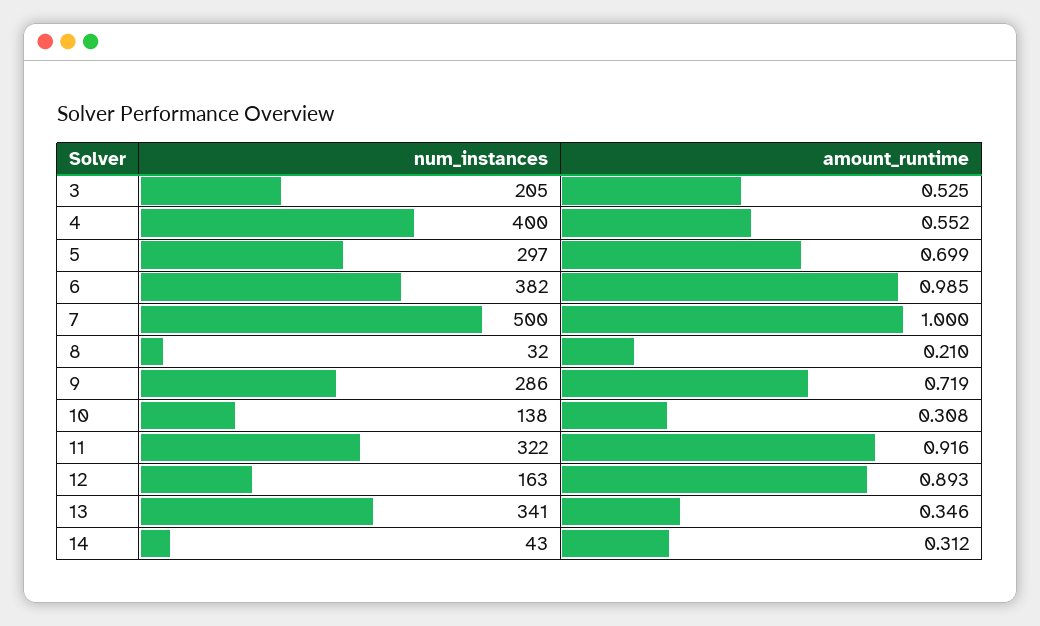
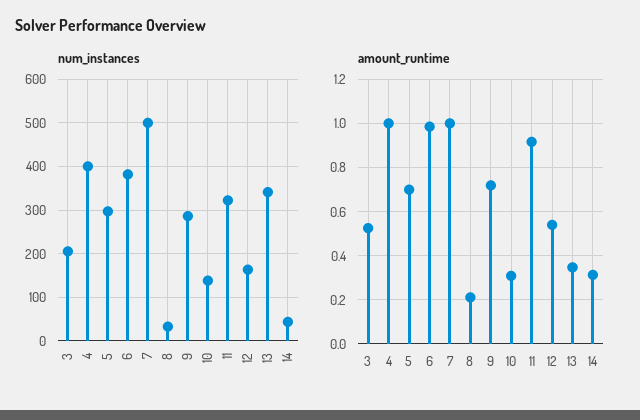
  {
    "num_instances": {
      "3": 205,
      "4": 400,
      "5": 297,
      "6": 382,
      "7": 500,
      "8": 32,
      "9": 286,
      "10": 138,
      "11": 322,
      "12": 163,
      "13": 341,
      "14": 43
    },
    "amount_runtime": {
      "3": 0.525,
-     "4": 0.552,
+     "4": 1,
      "5": 0.699,
      "6": 0.985,
      "7": 1,
      "8": 0.21,
      "9": 0.719,
      "10": 0.308,
      "11": 0.916,
-     "12": 0.893,
+     "12": 0.55,
      "13": 0.346,
      "14": 0.312
    }
  }

